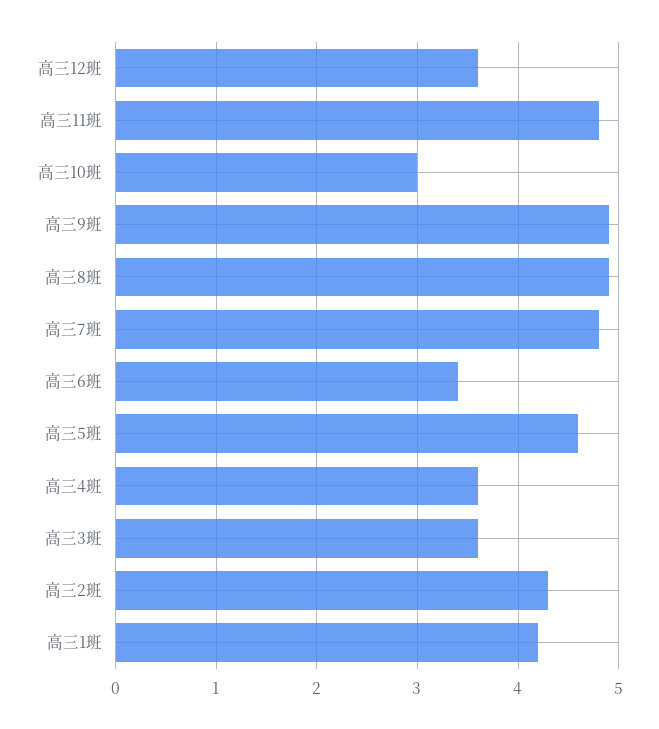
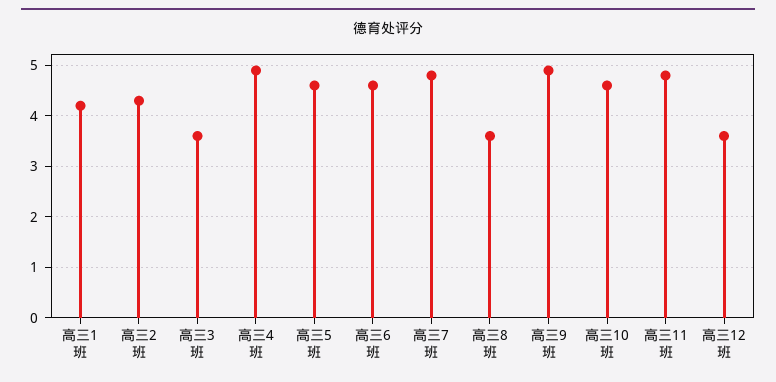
  {
    "高三12班": 3.6,
    "高三11班": 4.8,
-   "高三10班": 3,
+   "高三10班": 4.5,
    "高三9班": 4.9,
-   "高三8班": 4.9,
+   "高三8班": 3.5,
    "高三7班": 4.8,
-   "高三6班": 3.4,
+   "高三6班": 4.5,
    "高三5班": 4.6,
-   "高三4班": 3.6,
+   "高三4班": 5,
    "高三3班": 3.6,
    "高三2班": 4.3,
    "高三1班": 4.2
  }

